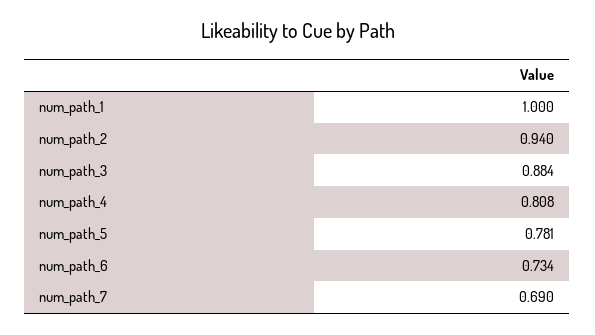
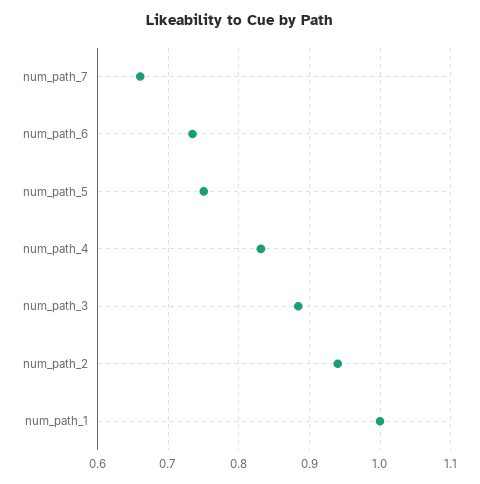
  {
    "num_path_1": 1,
    "num_path_2": 0.94,
    "num_path_3": 0.884,
-   "num_path_4": 0.808,
+   "num_path_4": 0.83,
-   "num_path_5": 0.781,
+   "num_path_5": 0.75,
    "num_path_6": 0.734,
-   "num_path_7": 0.69
+   "num_path_7": 0.66
  }

